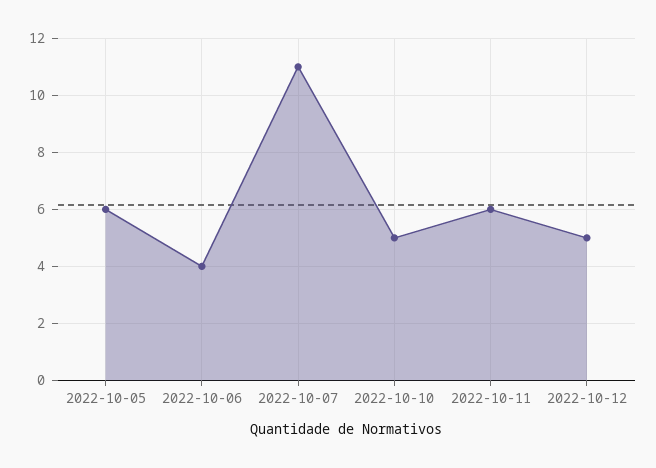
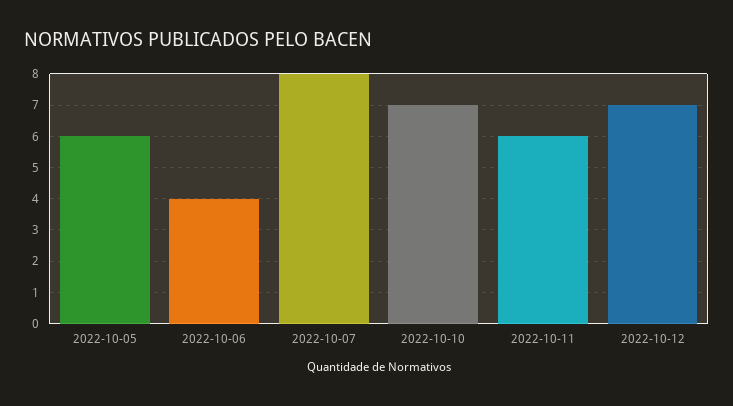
  {
    "2022-10-05": 6,
    "2022-10-06": 4,
-   "2022-10-07": 11,
+   "2022-10-07": 8,
-   "2022-10-10": 5,
+   "2022-10-10": 7,
    "2022-10-11": 6,
-   "2022-10-12": 5
+   "2022-10-12": 7
  }

